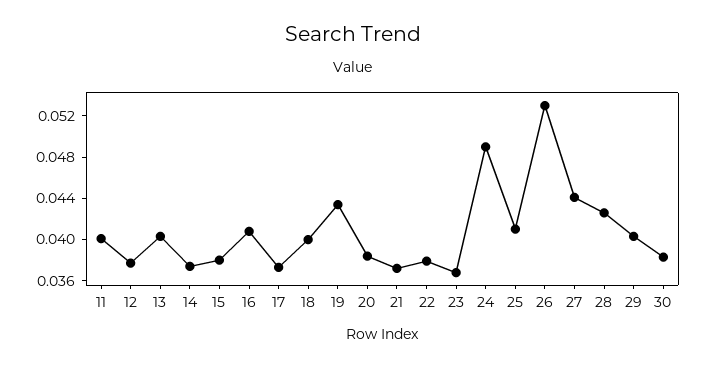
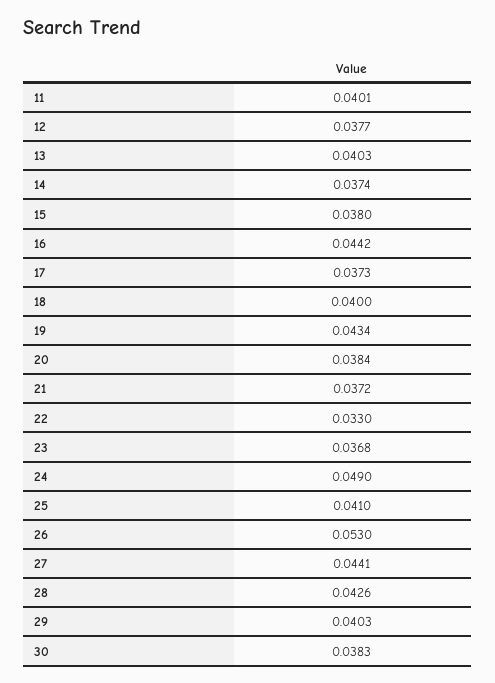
  {
    "11": 0.0401,
    "12": 0.0377,
    "13": 0.0403,
    "14": 0.0374,
    "15": 0.038,
-   "16": 0.041,
+   "16": 0.0442,
    "17": 0.0373,
    "18": 0.04,
    "19": 0.0434,
    "20": 0.0384,
    "21": 0.0372,
-   "22": 0.038,
+   "22": 0.033,
    "23": 0.0368,
    "24": 0.049,
    "25": 0.041,
    "26": 0.053,
    "27": 0.0441,
    "28": 0.0426,
    "29": 0.0403,
    "30": 0.0383
  }

